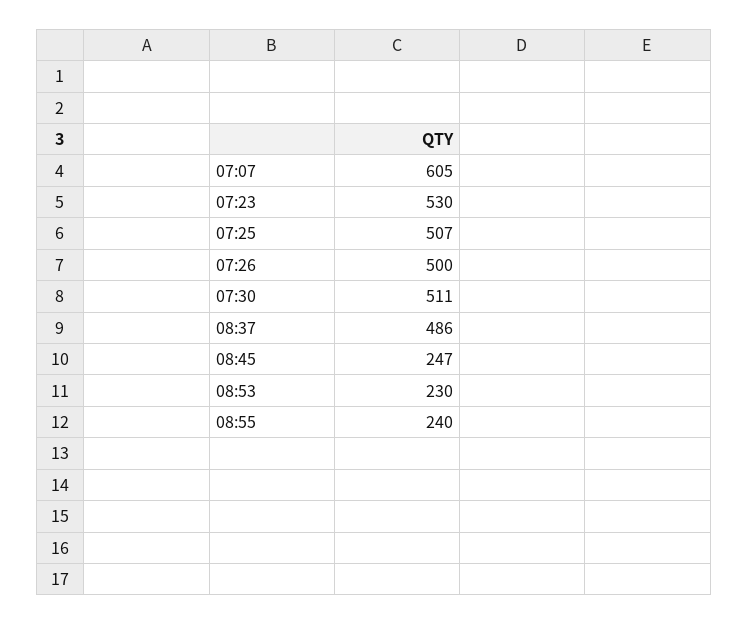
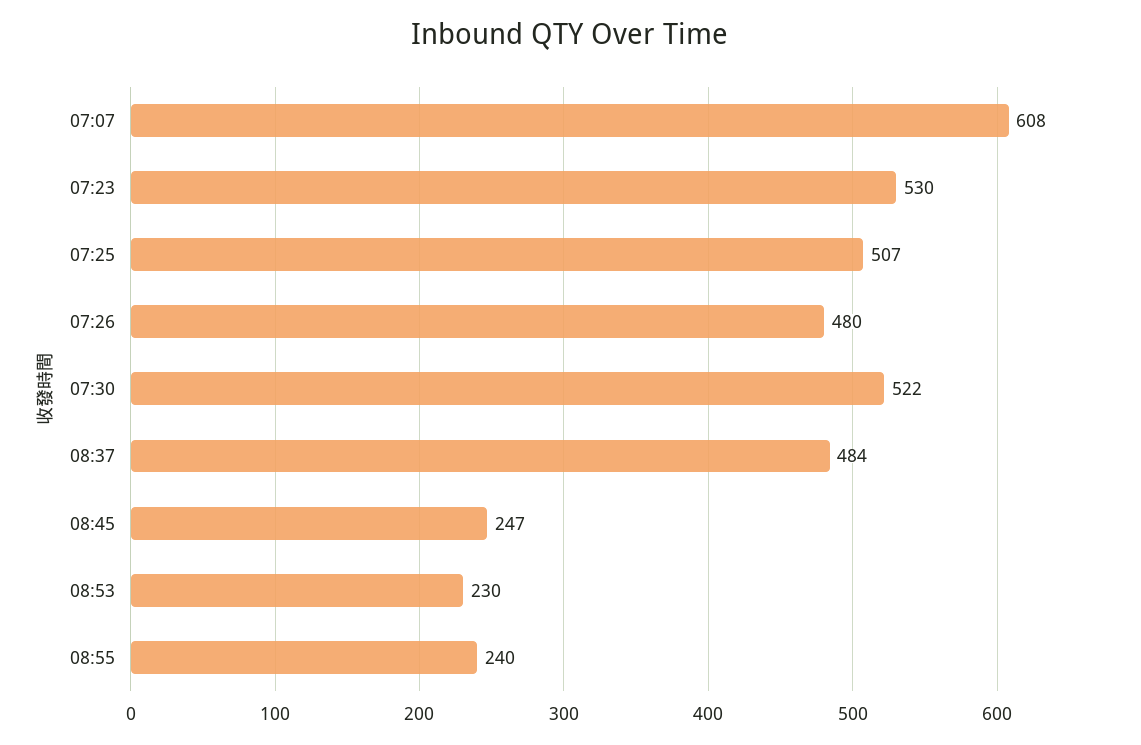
  {
-   "07:07": 605,
+   "07:07": 608,
    "07:23": 530,
    "07:25": 507,
-   "07:26": 500,
+   "07:26": 480,
-   "07:30": 511,
+   "07:30": 522,
-   "08:37": 486,
+   "08:37": 484,
    "08:45": 247,
    "08:53": 230,
    "08:55": 240
  }

